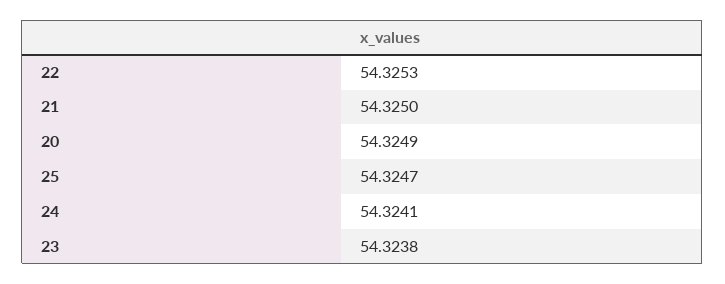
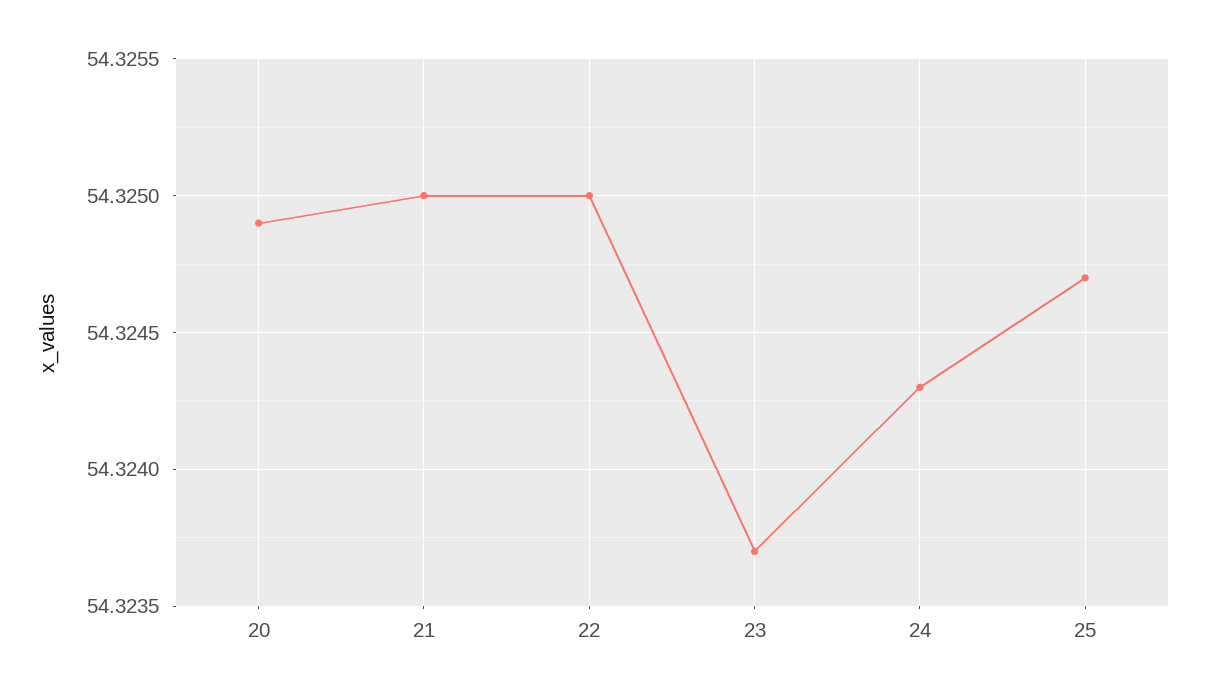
  {
-   "22": 54.3253,
+   "22": 54.325,
    "21": 54.325,
    "20": 54.3249,
    "25": 54.3247,
-   "24": 54.3241,
+   "24": 54.3243,
-   "23": 54.3238
+   "23": 54.3237
  }

